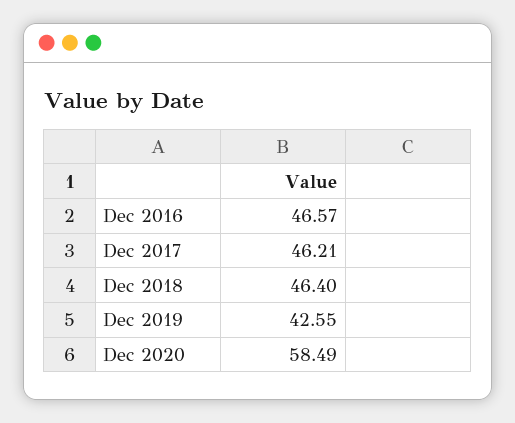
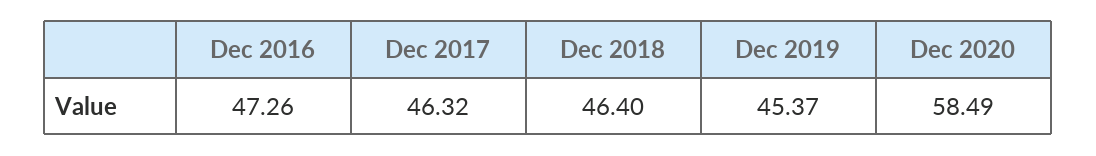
  {
-   "Dec 2016": 46.57,
+   "Dec 2016": 47.26,
-   "Dec 2017": 46.21,
+   "Dec 2017": 46.32,
    "Dec 2018": 46.4,
-   "Dec 2019": 42.55,
+   "Dec 2019": 45.37,
    "Dec 2020": 58.49
  }

